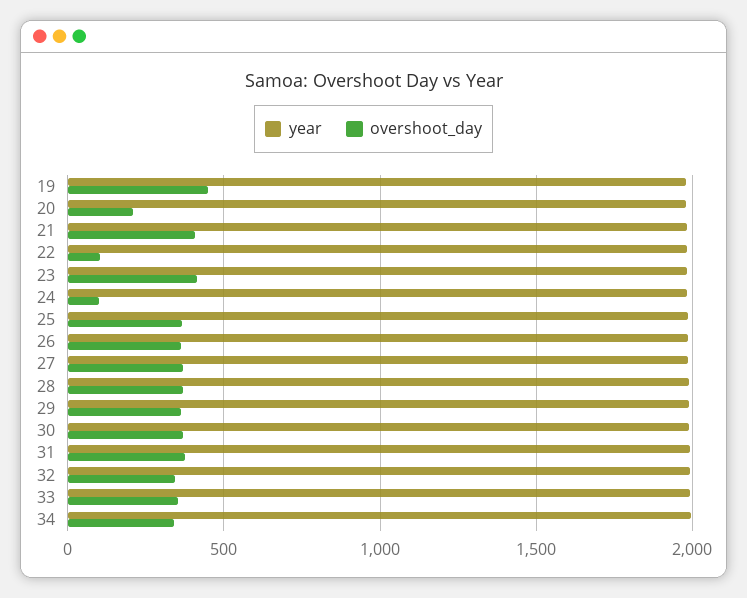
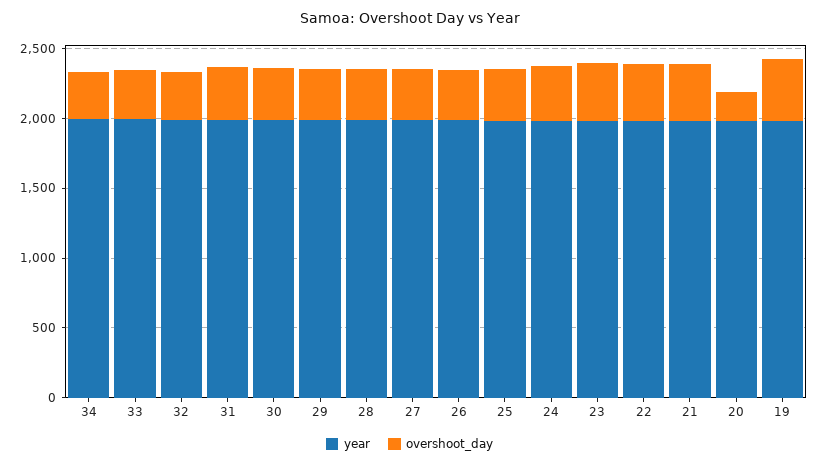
  {
    "year": {
      "19": 2000,
      "20": 2000,
      "21": 2000,
      "22": 2000,
      "23": 2000,
      "24": 2000,
      "25": 2000,
      "26": 2000,
      "27": 2000,
      "28": 2000,
      "29": 2000,
      "30": 2000,
      "31": 2000,
      "32": 2000,
      "33": 2000,
      "34": 2000
    },
    "overshoot_day": {
      "19": 450,
      "20": 200,
      "21": 400,
-     "22": 100,
+     "22": 400,
      "23": 400,
-     "24": 100,
+     "24": 400,
      "25": 350,
      "26": 350,
      "27": 350,
      "28": 350,
      "29": 350,
      "30": 350,
      "31": 400,
      "32": 350,
      "33": 350,
      "34": 350
    }
  }

